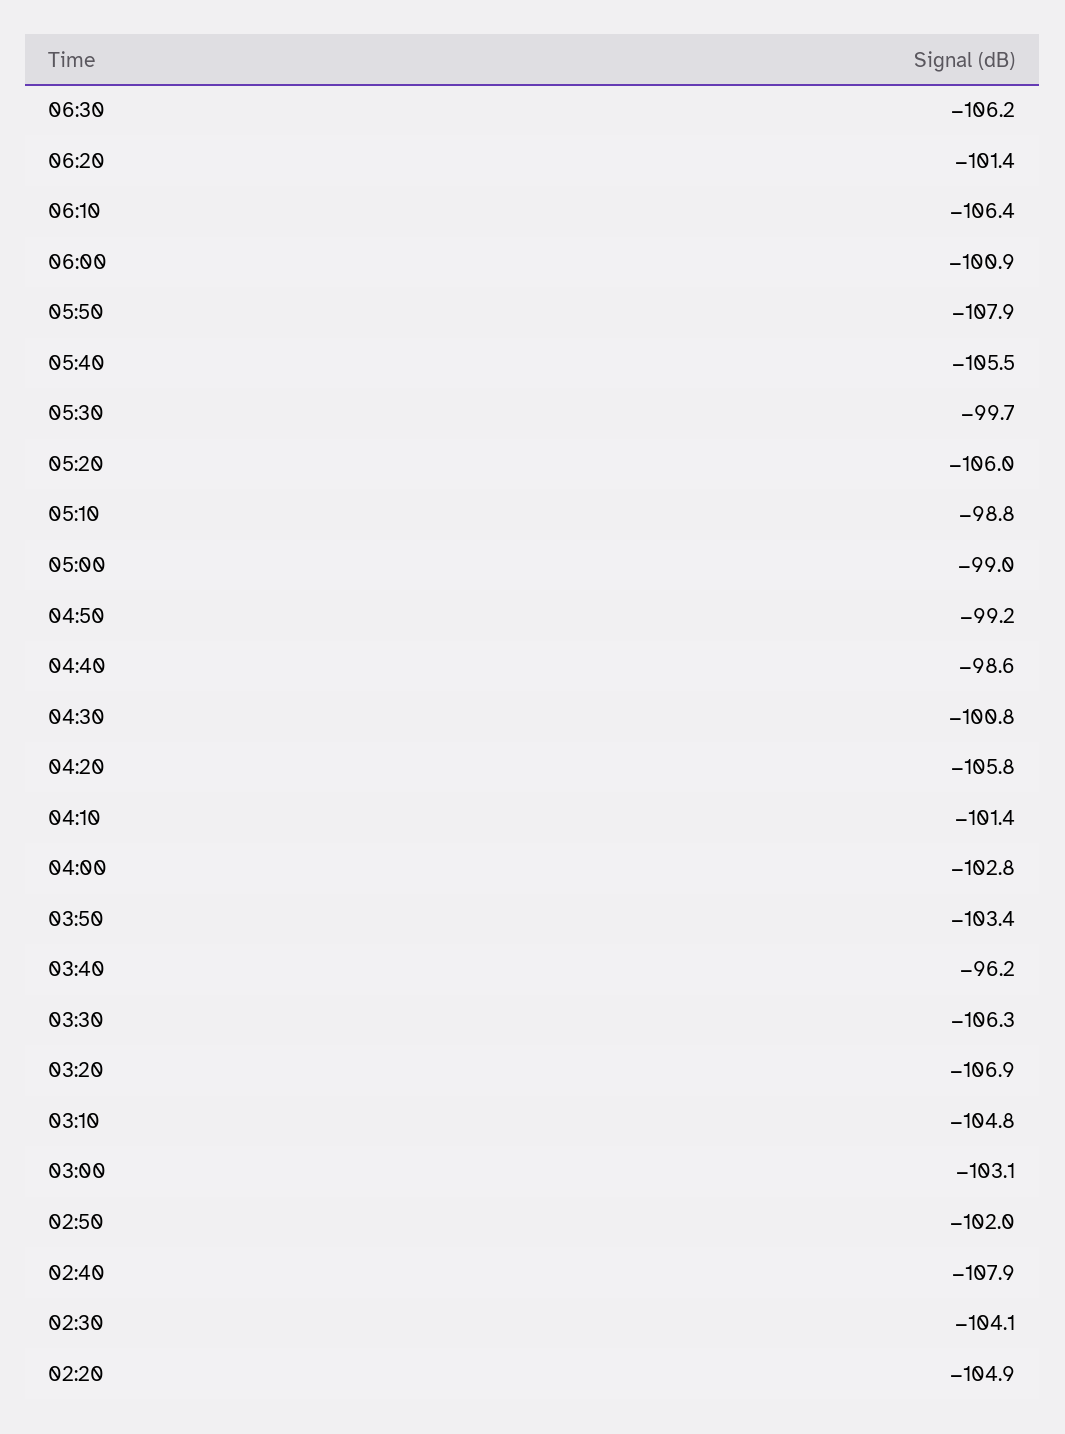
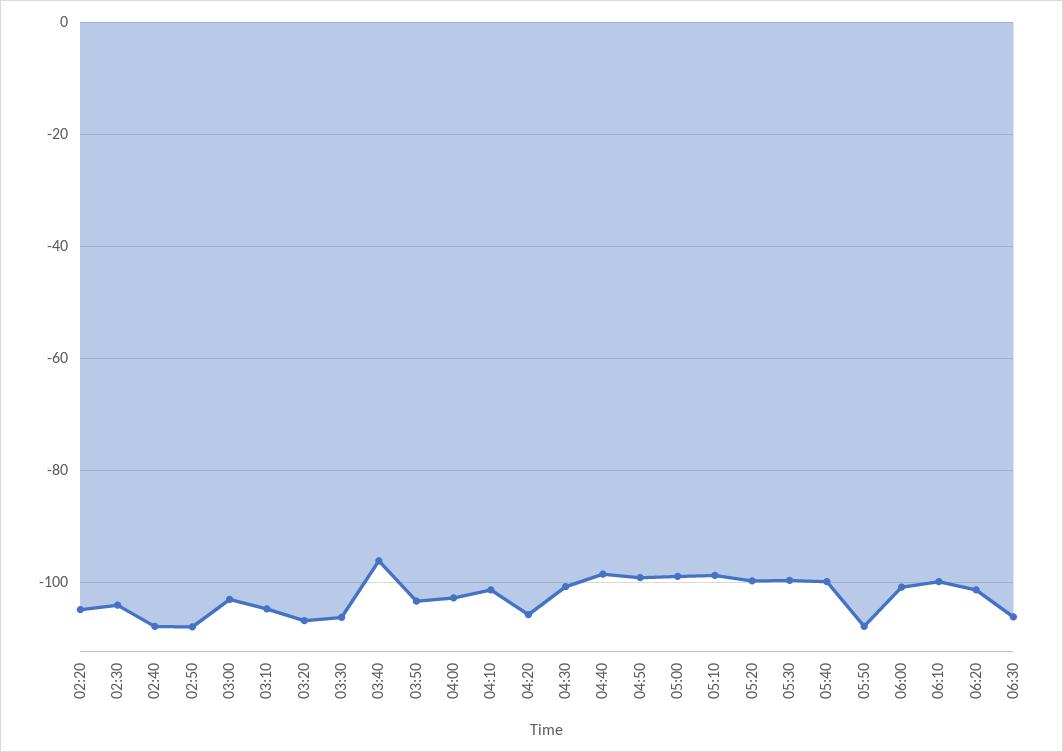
  {
    "06:30": -106.2,
    "06:20": -101.4,
-   "06:10": -106.4,
+   "06:10": -100,
    "06:00": -100.9,
    "05:50": -107.9,
-   "05:40": -105.5,
+   "05:40": -100,
    "05:30": -99.7,
-   "05:20": -106,
+   "05:20": -100,
    "05:10": -98.8,
    "05:00": -99,
    "04:50": -99.2,
    "04:40": -98.6,
    "04:30": -100.8,
    "04:20": -105.8,
    "04:10": -101.4,
    "04:00": -102.8,
    "03:50": -103.4,
    "03:40": -96.2,
    "03:30": -106.3,
    "03:20": -106.9,
    "03:10": -104.8,
    "03:00": -103.1,
-   "02:50": -102,
+   "02:50": -108,
    "02:40": -107.9,
    "02:30": -104.1,
    "02:20": -104.9
  }

